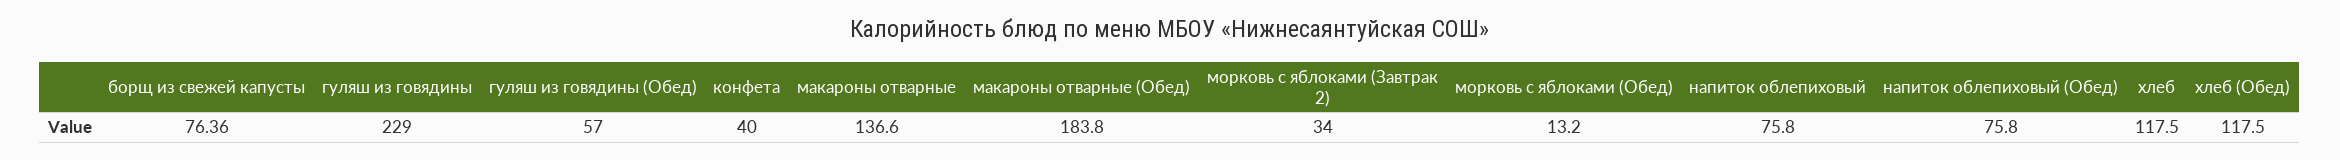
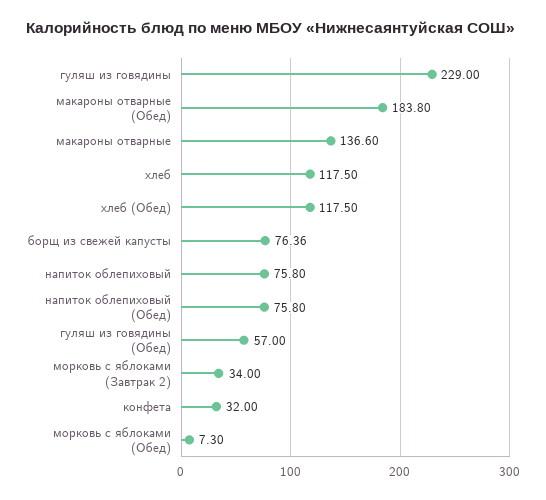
  {
    "борщ из свежей капусты": 76.36,
    "гуляш из говядины": 229,
    "гуляш из говядины (Обед)": 57,
-   "конфета": 40,
+   "конфета": 32,
    "макароны отварные": 136.6,
    "макароны отварные (Обед)": 183.8,
    "морковь с яблоками (Завтрак 2)": 34,
-   "морковь с яблоками (Обед)": 13.2,
+   "морковь с яблоками (Обед)": 7.3,
    "напиток облепиховый": 75.8,
    "напиток облепиховый (Обед)": 75.8,
    "хлеб": 117.5,
    "хлеб (Обед)": 117.5
  }

